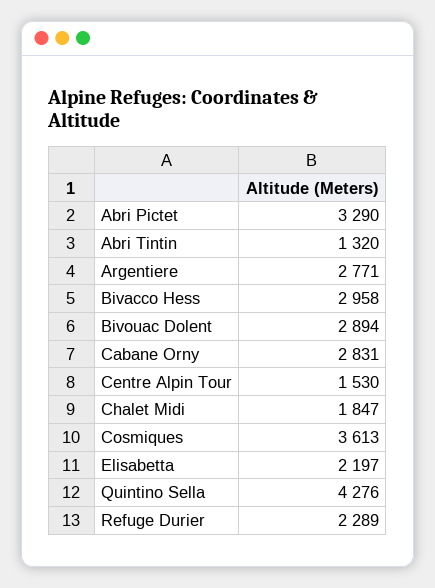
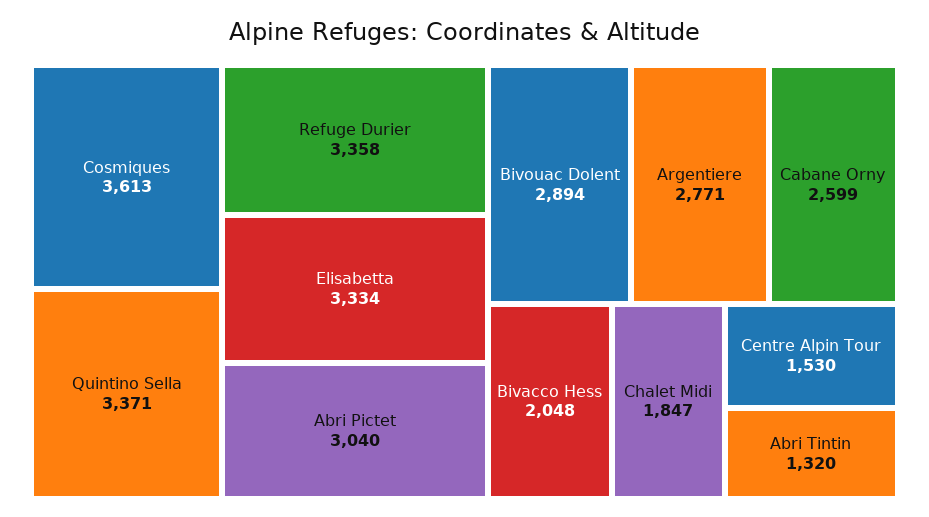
  {
-   "Abri Pictet": 3290,
+   "Abri Pictet": 3040,
    "Abri Tintin": 1320,
    "Argentiere": 2771,
-   "Bivacco Hess": 2958,
+   "Bivacco Hess": 2048,
    "Bivouac Dolent": 2894,
-   "Cabane Orny": 2831,
+   "Cabane Orny": 2599,
    "Centre Alpin Tour": 1530,
    "Chalet Midi": 1847,
    "Cosmiques": 3613,
-   "Elisabetta": 2197,
+   "Elisabetta": 3334,
-   "Quintino Sella": 4276,
+   "Quintino Sella": 3371,
-   "Refuge Durier": 2289
+   "Refuge Durier": 3358
  }

